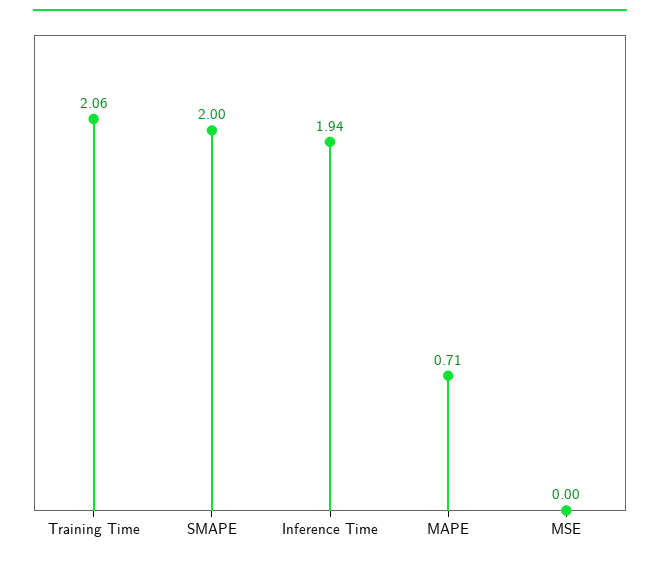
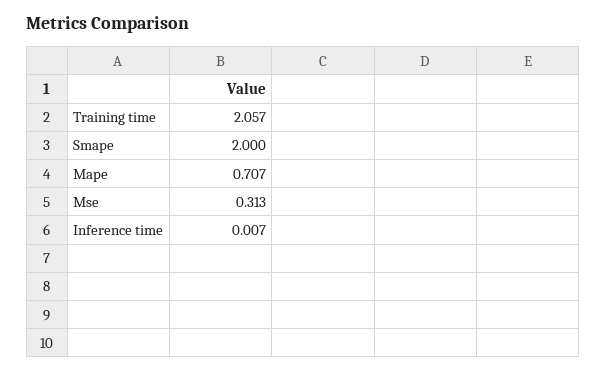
  {
    "Training Time": 2.057,
    "SMAPE": 2,
-   "Inference Time": 1.94,
+   "Inference Time": 0.007,
    "MAPE": 0.707,
-   "MSE": 0
+   "MSE": 0.313
  }

